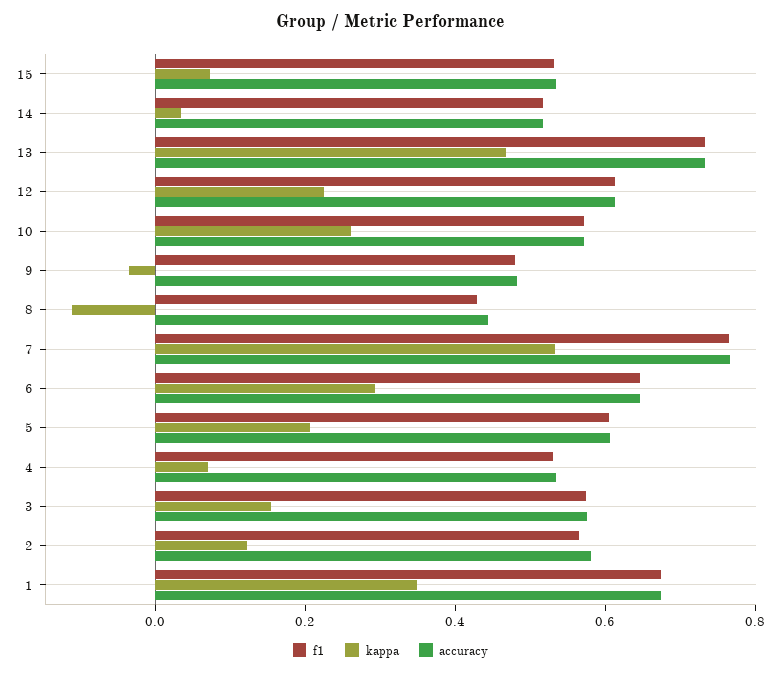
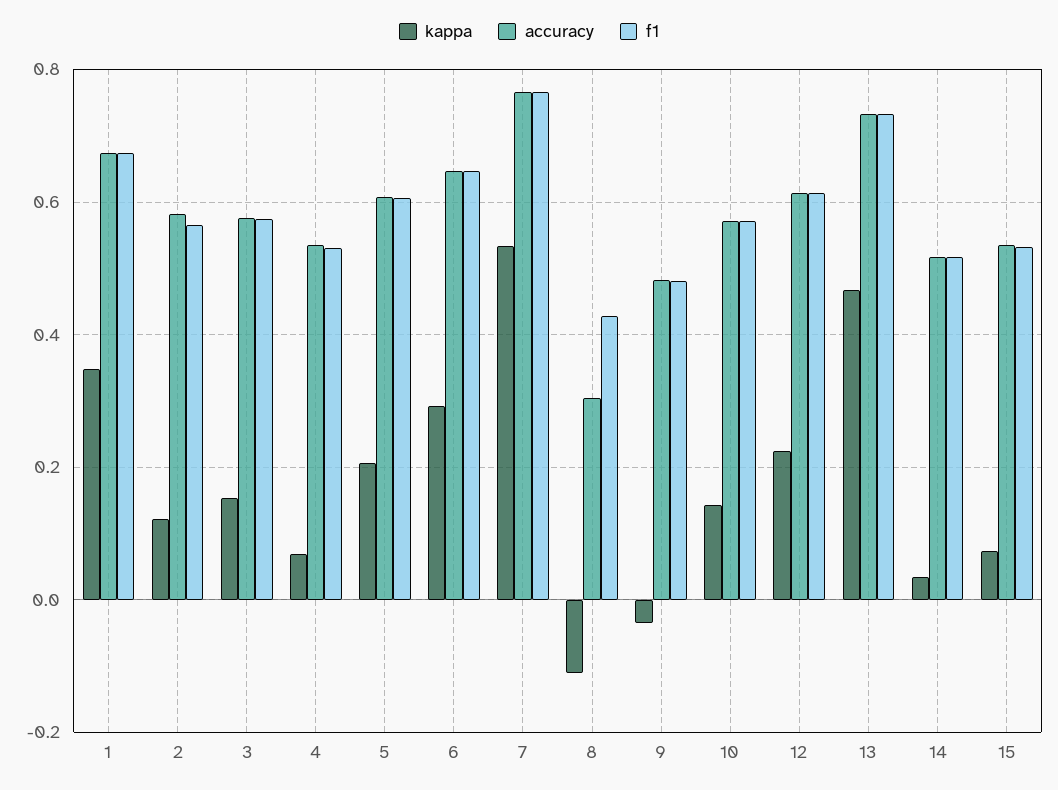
  {
    "f1": {
      "15": 0.54,
      "14": 0.52,
      "13": 0.74,
      "12": 0.62,
      "10": 0.58,
      "9": 0.48,
      "8": 0.42,
      "7": 0.76,
      "6": 0.64,
      "5": 0.6,
      "4": 0.54,
      "3": 0.58,
      "2": 0.56,
      "1": 0.68
    },
    "kappa": {
      "15": 0.08,
      "14": 0.04,
      "13": 0.46,
      "12": 0.22,
-     "10": 0.25,
+     "10": 0.14,
      "9": -0.04,
      "8": -0.12,
      "7": 0.54,
      "6": 0.3,
      "5": 0.2,
      "4": 0.06,
      "3": 0.16,
      "2": 0.12,
      "1": 0.34
    },
    "accuracy": {
      "15": 0.54,
      "14": 0.52,
      "13": 0.74,
      "12": 0.62,
      "10": 0.58,
      "9": 0.48,
-     "8": 0.45,
+     "8": 0.3,
      "7": 0.76,
      "6": 0.64,
      "5": 0.6,
      "4": 0.54,
      "3": 0.58,
      "2": 0.58,
      "1": 0.68
    }
  }

